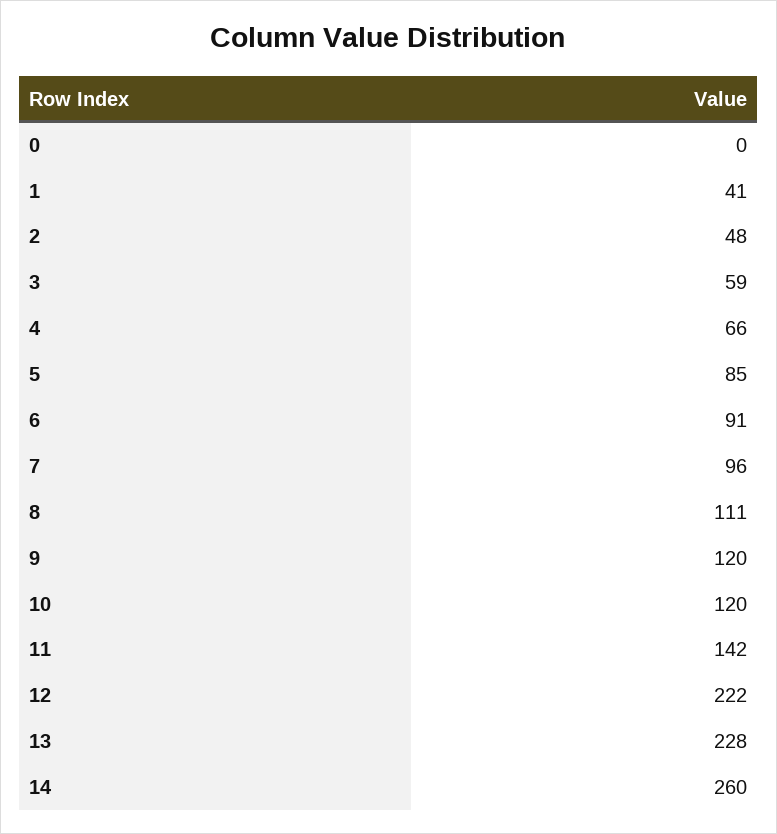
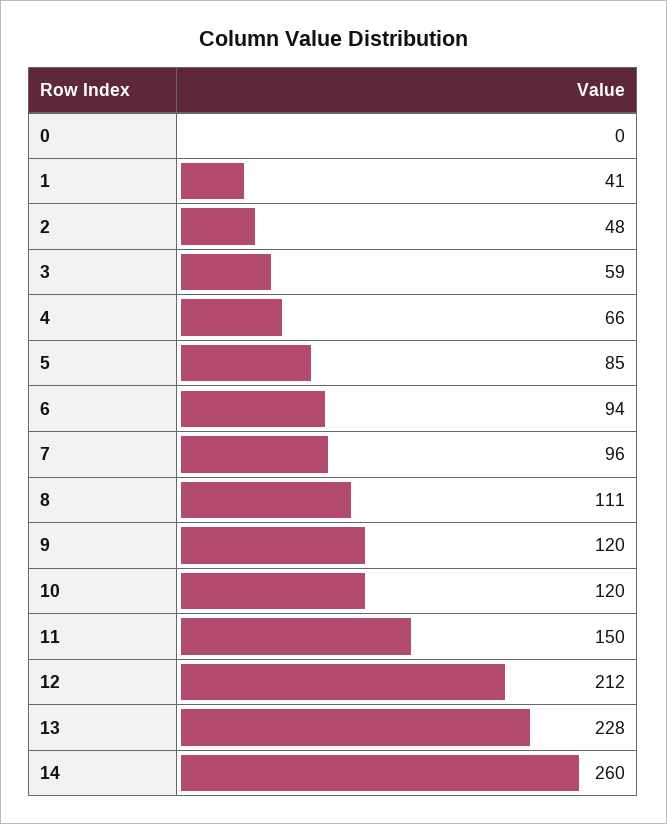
  {
    "0": 0,
    "1": 41,
    "2": 48,
    "3": 59,
    "4": 66,
    "5": 85,
-   "6": 91,
+   "6": 94,
    "7": 96,
    "8": 111,
    "9": 120,
    "10": 120,
-   "11": 142,
+   "11": 150,
-   "12": 222,
+   "12": 212,
    "13": 228,
    "14": 260
  }

